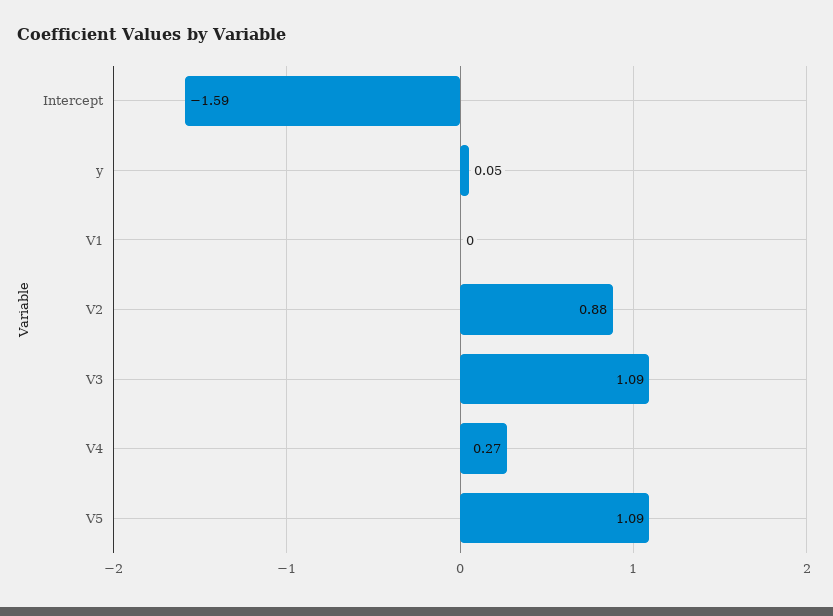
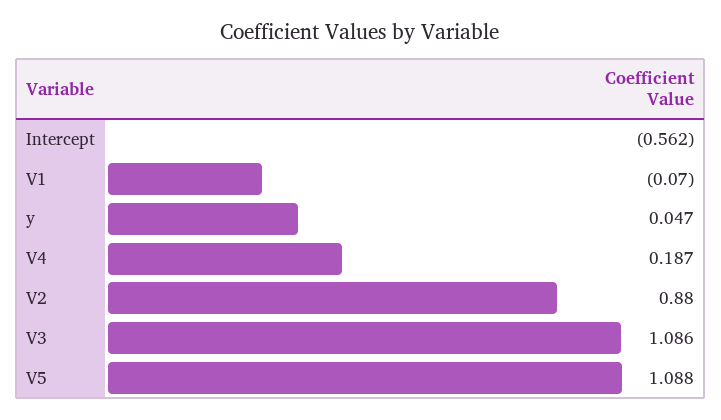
  {
-   "Intercept": -1.59,
+   "Intercept": -0.562,
    "y": 0.047,
-   "V1": 0,
+   "V1": -0.07,
    "V2": 0.88,
    "V3": 1.086,
-   "V4": 0.27,
+   "V4": 0.187,
    "V5": 1.088
  }

